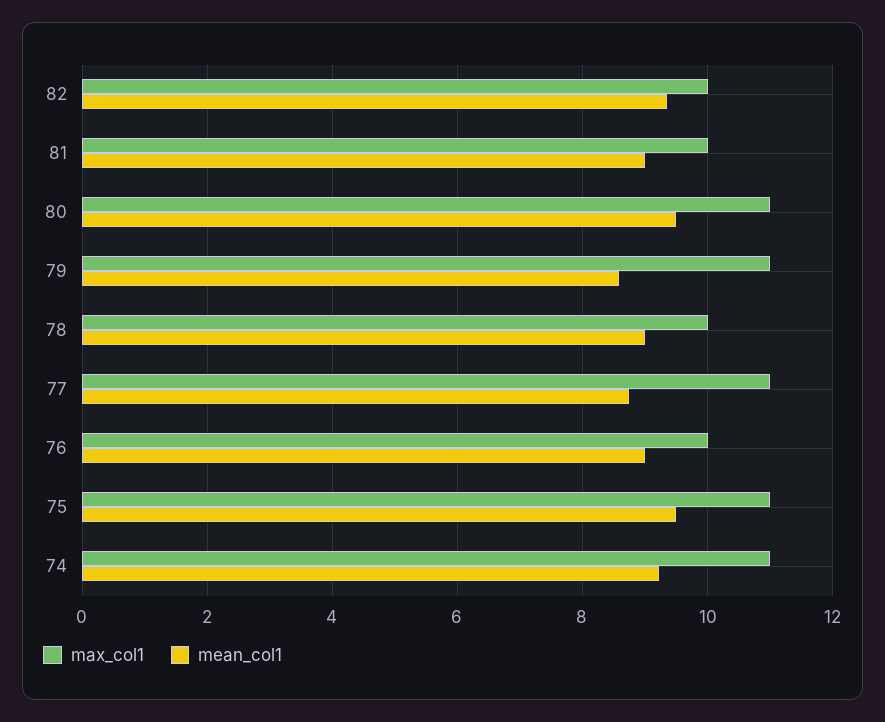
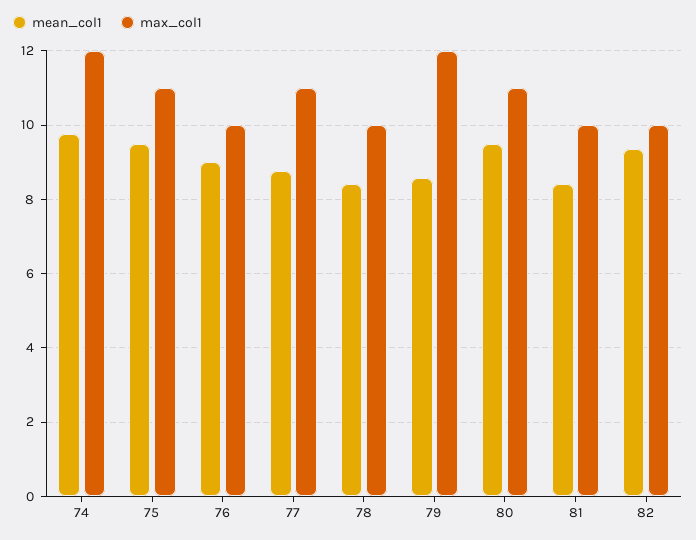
  {
    "max_col1": {
      "82": 10,
      "81": 10,
      "80": 11,
-     "79": 11,
+     "79": 12,
      "78": 10,
      "77": 11,
      "76": 10,
      "75": 11,
-     "74": 11
+     "74": 12
    },
    "mean_col1": {
      "82": 9.4,
-     "81": 9,
+     "81": 8.4,
      "80": 9.6,
      "79": 8.6,
-     "78": 9,
+     "78": 8.4,
      "77": 8.8,
      "76": 9,
      "75": 9.6,
-     "74": 9.2
+     "74": 9.8
    }
  }

